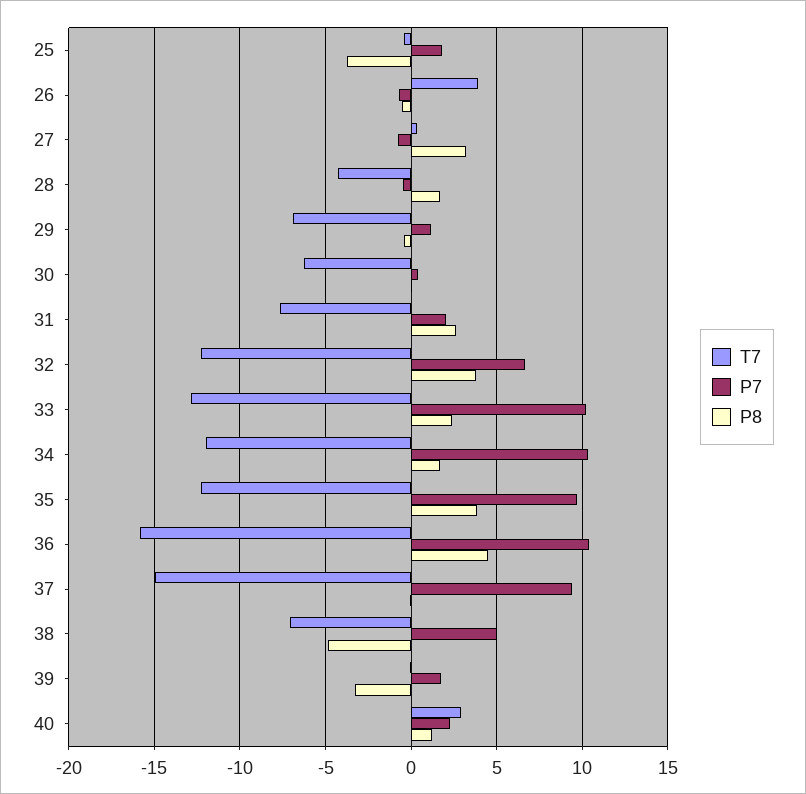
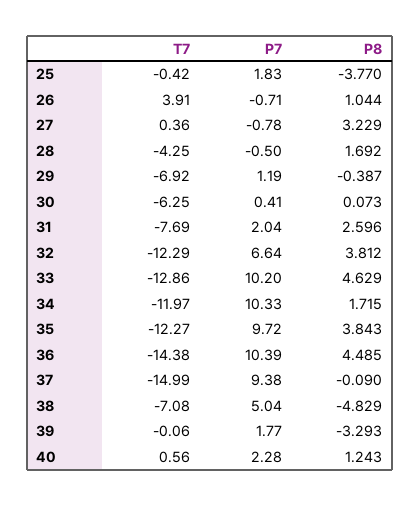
  {
    "T7": {
      "25": -0.42,
      "26": 3.91,
      "27": 0.36,
      "28": -4.25,
      "29": -6.92,
      "30": -6.25,
      "31": -7.69,
      "32": -12.29,
      "33": -12.86,
      "34": -11.97,
      "35": -12.27,
-     "36": -16,
+     "36": -14.38,
      "37": -14.99,
      "38": -7.08,
      "39": -0.06,
-     "40": 3
+     "40": 0.56
    },
    "P7": {
      "25": 1.83,
      "26": -0.71,
      "27": -0.78,
      "28": -0.5,
      "29": 1.19,
      "30": 0.41,
      "31": 2.04,
      "32": 6.64,
      "33": 10.2,
      "34": 10.33,
      "35": 9.72,
      "36": 10.39,
      "37": 9.38,
      "38": 5.04,
      "39": 1.77,
      "40": 2.28
    },
    "P8": {
      "25": -3.77,
-     "26": -0.5,
+     "26": 1.044,
      "27": 3.229,
      "28": 1.692,
      "29": -0.387,
      "30": 0.073,
      "31": 2.596,
      "32": 3.812,
-     "33": 2.5,
+     "33": 4.629,
      "34": 1.715,
      "35": 3.843,
      "36": 4.485,
      "37": -0.09,
      "38": -4.829,
      "39": -3.293,
      "40": 1.243
    }
  }

